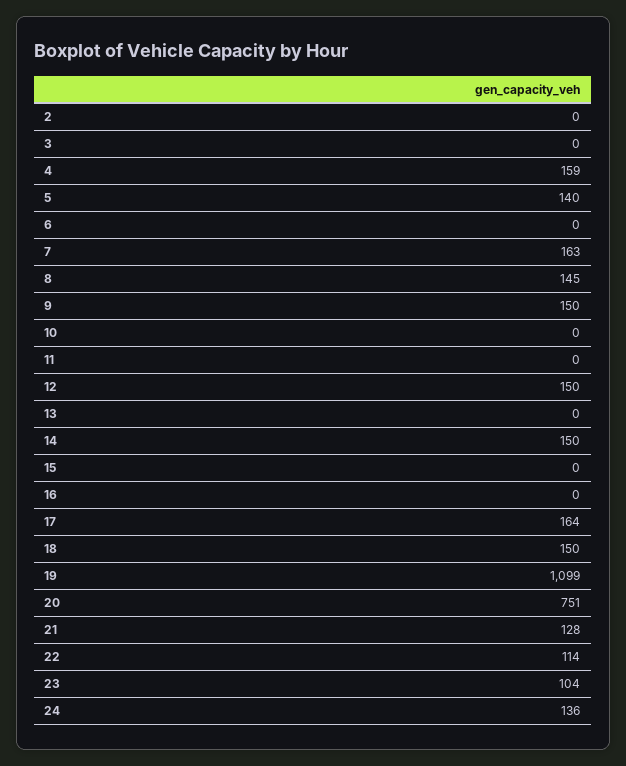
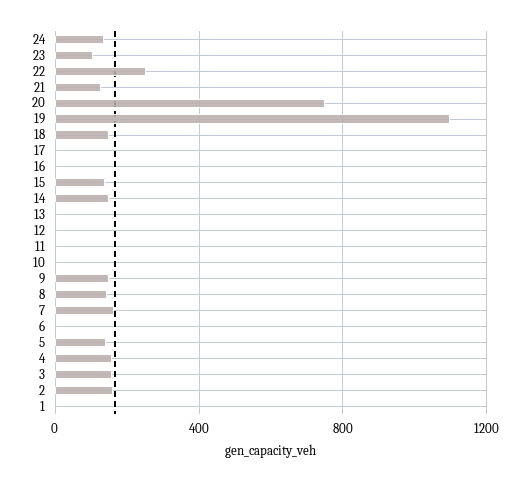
  {
-   "2": 0,
+   "2": 150,
-   "3": 0,
+   "3": 150,
    "4": 159,
    "5": 140,
    "6": 0,
    "7": 163,
    "8": 145,
    "9": 150,
    "10": 0,
    "11": 0,
-   "12": 150,
+   "12": 0,
    "13": 0,
    "14": 150,
-   "15": 0,
+   "15": 150,
    "16": 0,
-   "17": 164,
+   "17": 0,
    "18": 150,
    "19": 1099,
    "20": 751,
    "21": 128,
-   "22": 114,
+   "22": 250,
    "23": 104,
-   "24": 136
+   "24": 136,
+   "1": 0
  }

